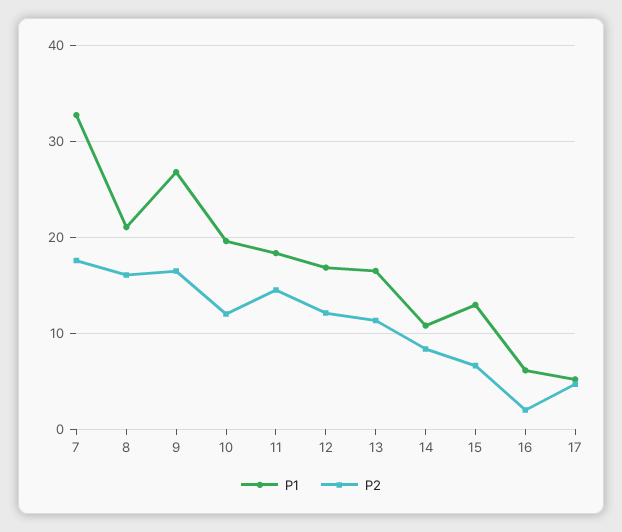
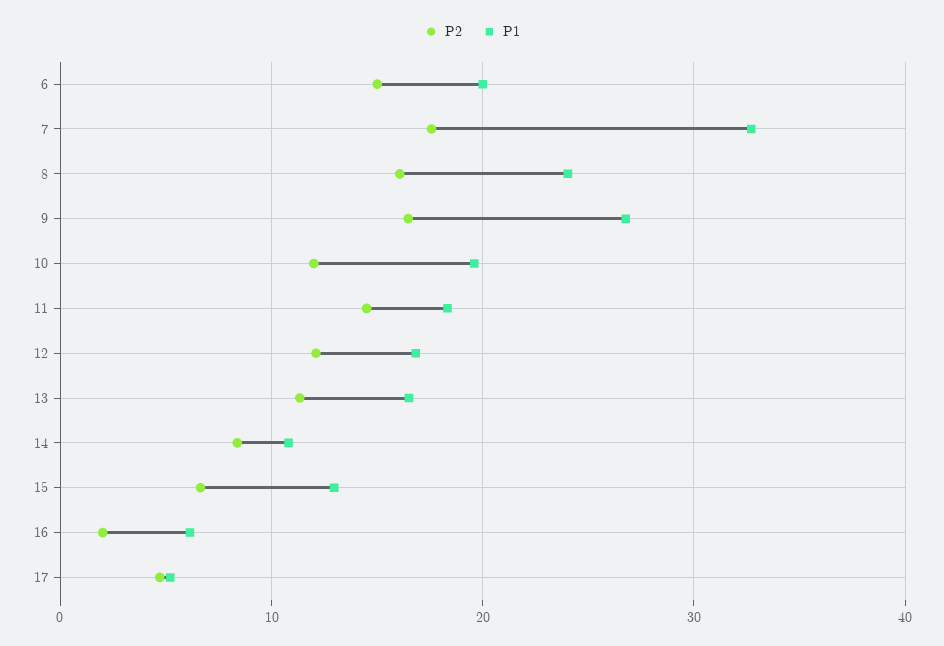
  {
    "P1": {
      "7": 33,
-     "8": 21,
+     "8": 24,
      "9": 27,
      "10": 20,
      "11": 18,
      "12": 17,
      "13": 17,
      "14": 11,
      "15": 13,
      "16": 6,
-     "17": 5
+     "17": 5,
+     "6": 20
    },
    "P2": {
      "7": 18,
      "8": 16,
      "9": 16,
      "10": 12,
      "11": 15,
      "12": 12,
      "13": 11,
      "14": 8,
      "15": 7,
      "16": 2,
-     "17": 5
+     "17": 5,
+     "6": 15
    }
  }

